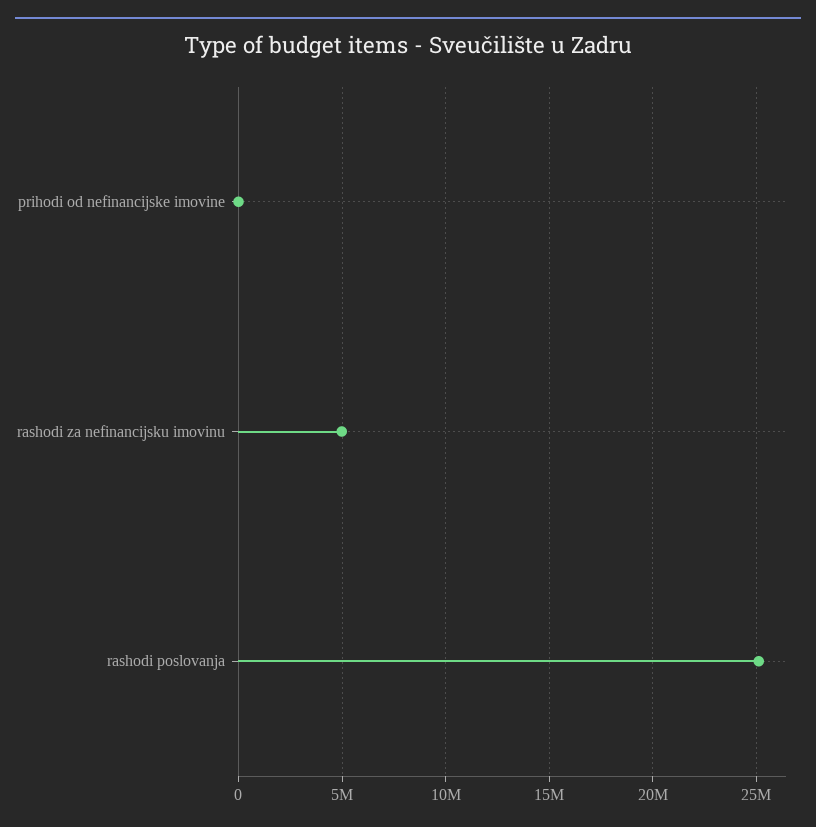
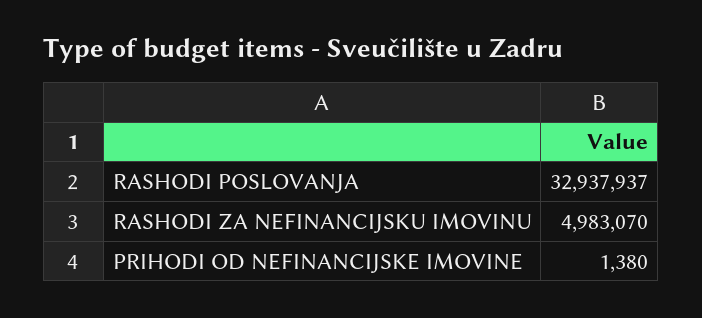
  {
    "prihodi od nefinancijske imovine": 1380,
    "rashodi za nefinancijsku imovinu": 4983070,
-   "rashodi poslovanja": 25000000
+   "rashodi poslovanja": 32937937
  }

